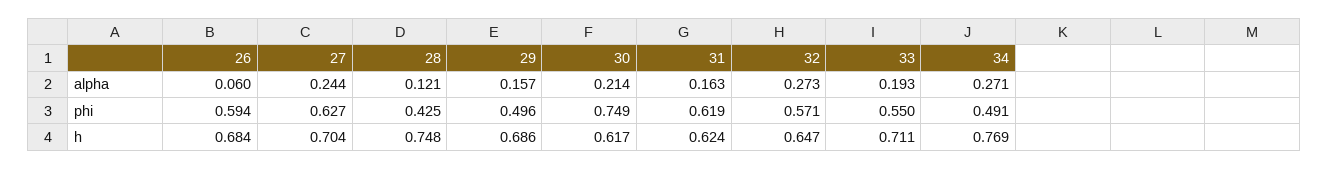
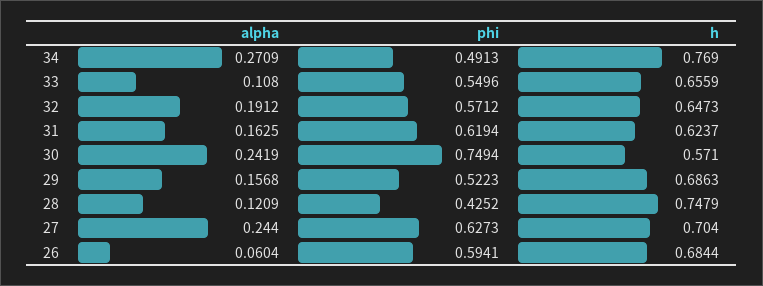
  {
    "26": {
      "alpha": 0.0604,
      "phi": 0.5941,
      "h": 0.6844
    },
    "27": {
      "alpha": 0.244,
      "phi": 0.6273,
      "h": 0.704
    },
    "28": {
      "alpha": 0.1209,
      "phi": 0.4252,
      "h": 0.7479
    },
    "29": {
      "alpha": 0.1568,
-     "phi": 0.496,
+     "phi": 0.5223,
      "h": 0.6863
    },
    "30": {
-     "alpha": 0.214,
+     "alpha": 0.2419,
      "phi": 0.7494,
-     "h": 0.617
+     "h": 0.571
    },
    "31": {
      "alpha": 0.1625,
      "phi": 0.6194,
      "h": 0.6237
    },
    "32": {
-     "alpha": 0.273,
+     "alpha": 0.1912,
      "phi": 0.5712,
      "h": 0.6473
    },
    "33": {
-     "alpha": 0.193,
+     "alpha": 0.108,
      "phi": 0.5496,
-     "h": 0.711
+     "h": 0.6559
    },
    "34": {
      "alpha": 0.2709,
      "phi": 0.4913,
      "h": 0.769
    }
  }

